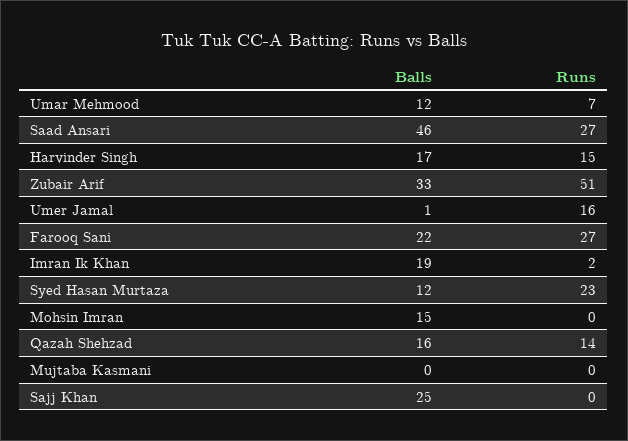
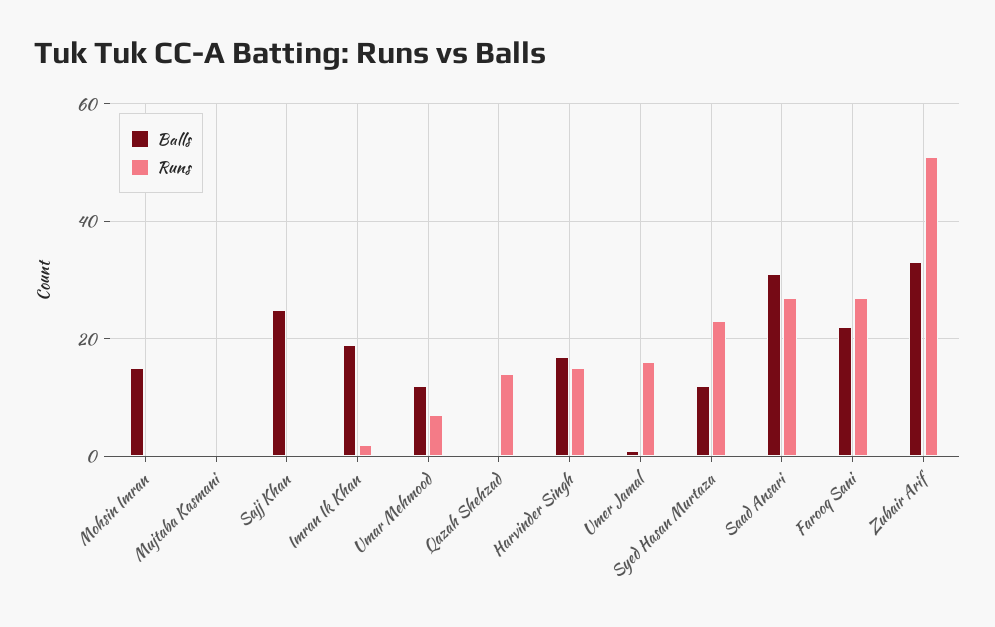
  {
    "Balls": {
      "Umar Mehmood": 12,
-     "Saad Ansari": 46,
+     "Saad Ansari": 30,
      "Harvinder Singh": 17,
      "Zubair Arif": 33,
      "Umer Jamal": 1,
      "Farooq Sani": 22,
      "Imran Ik Khan": 19,
      "Syed Hasan Murtaza": 12,
      "Mohsin Imran": 15,
-     "Qazah Shehzad": 16,
+     "Qazah Shehzad": 0,
      "Mujtaba Kasmani": 0,
      "Sajj Khan": 25
    },
    "Runs": {
      "Umar Mehmood": 7,
      "Saad Ansari": 27,
      "Harvinder Singh": 15,
      "Zubair Arif": 51,
      "Umer Jamal": 16,
      "Farooq Sani": 27,
      "Imran Ik Khan": 2,
      "Syed Hasan Murtaza": 23,
      "Mohsin Imran": 0,
      "Qazah Shehzad": 14,
      "Mujtaba Kasmani": 0,
      "Sajj Khan": 0
    }
  }

